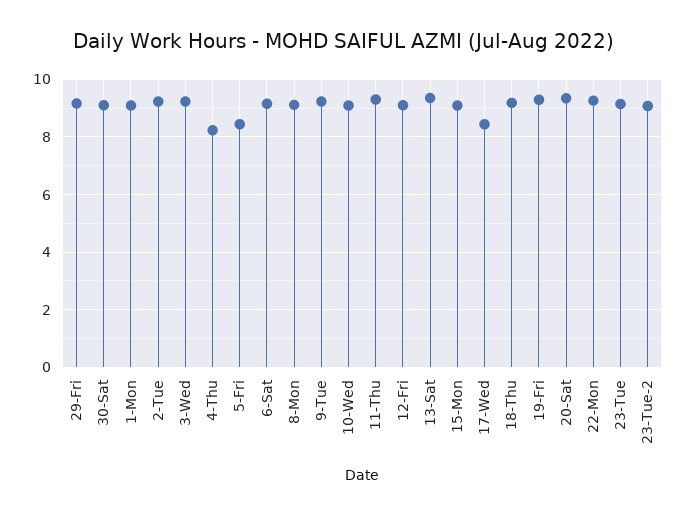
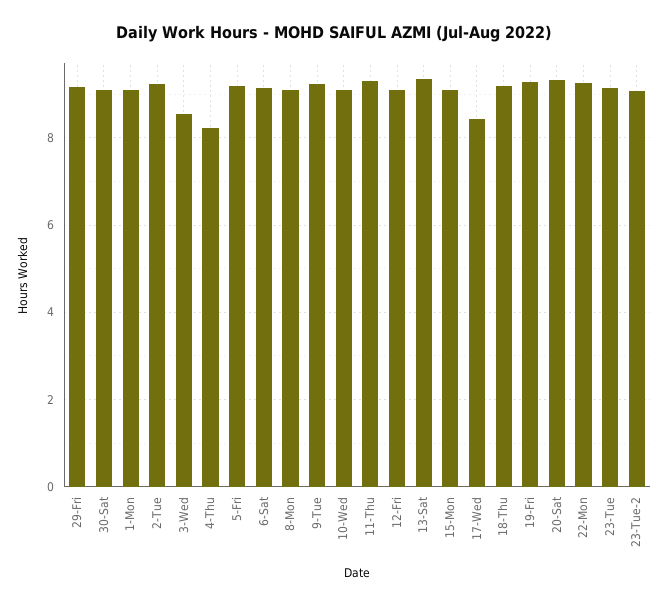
  {
    "29-Fri": 9.2,
    "30-Sat": 9.2,
    "1-Mon": 9,
    "2-Tue": 9.2,
-   "3-Wed": 9.25,
+   "3-Wed": 8.6,
    "4-Thu": 8.2,
-   "5-Fri": 8.5,
+   "5-Fri": 9.2,
    "6-Sat": 9.2,
    "8-Mon": 9.2,
    "9-Tue": 9.2,
    "10-Wed": 9,
    "11-Thu": 9.4,
    "12-Fri": 9.2,
    "13-Sat": 9.4,
    "15-Mon": 9,
    "17-Wed": 8.4,
    "18-Thu": 9.2,
    "19-Fri": 9.2,
    "20-Sat": 9.4,
    "22-Mon": 9.2,
    "23-Tue": 9.2,
    "23-Tue-2": 9
  }

